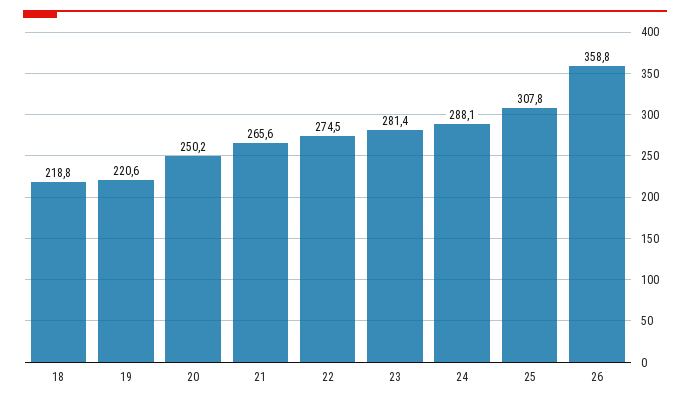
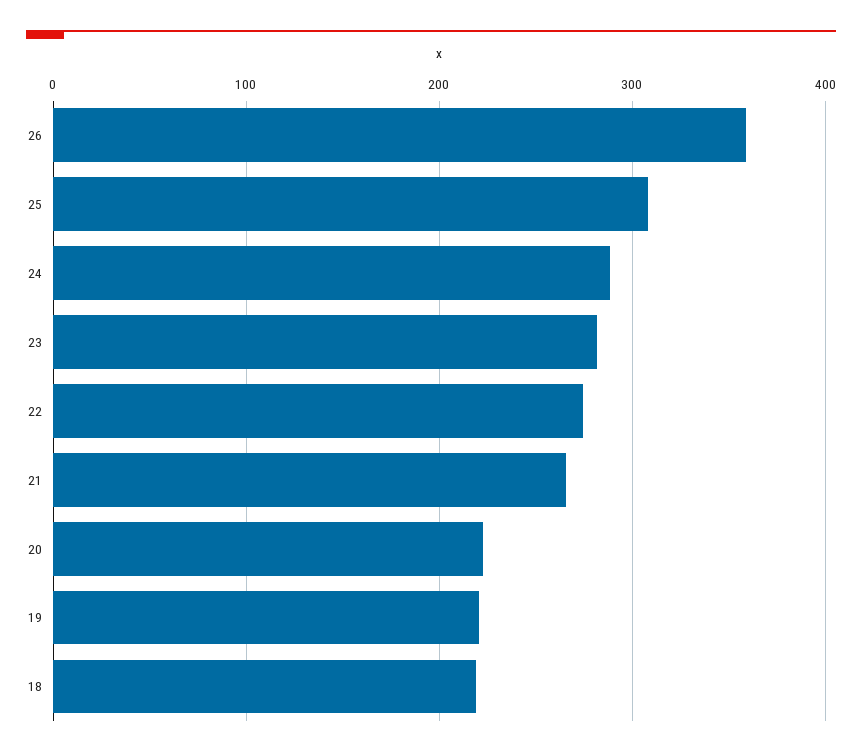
  {
    "18": 218.8,
    "19": 220.6,
-   "20": 250.2,
+   "20": 220,
    "21": 265.6,
    "22": 274.5,
    "23": 281.4,
    "24": 288.1,
    "25": 307.8,
    "26": 358.8
  }

